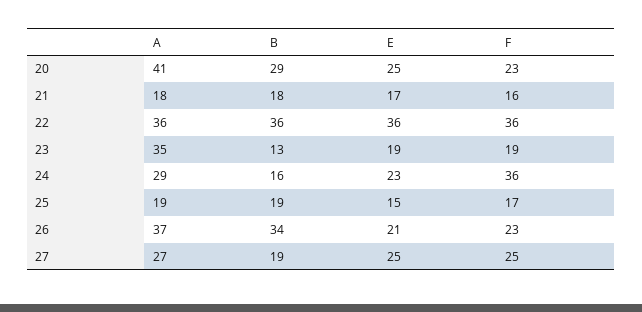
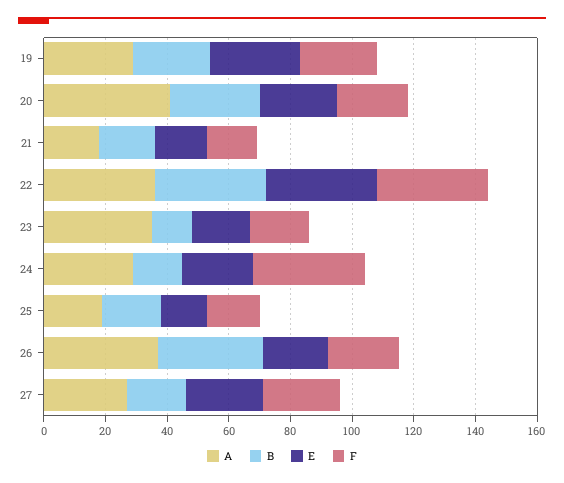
  {
    "A": {
      "20": 41,
      "21": 18,
      "22": 36,
      "23": 35,
      "24": 29,
      "25": 19,
      "26": 37,
-     "27": 27
+     "27": 27,
+     "19": 30
    },
    "B": {
      "20": 29,
      "21": 18,
      "22": 36,
      "23": 13,
      "24": 16,
      "25": 19,
      "26": 34,
-     "27": 19
+     "27": 19,
+     "19": 25
    },
    "E": {
      "20": 25,
      "21": 17,
      "22": 36,
      "23": 19,
      "24": 23,
      "25": 15,
      "26": 21,
-     "27": 25
+     "27": 25,
+     "19": 30
    },
    "F": {
      "20": 23,
      "21": 16,
      "22": 36,
      "23": 19,
      "24": 36,
      "25": 17,
      "26": 23,
-     "27": 25
+     "27": 25,
+     "19": 25
    }
  }

